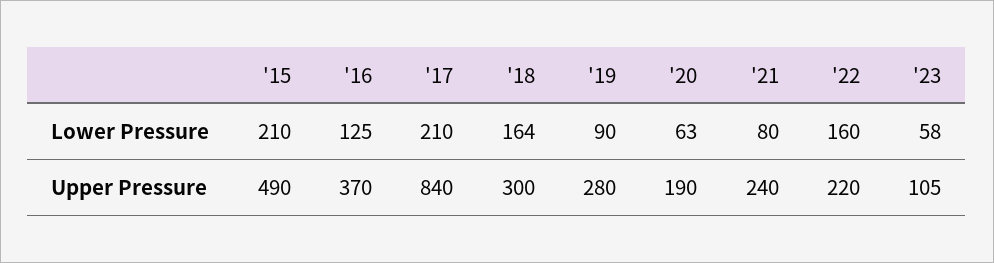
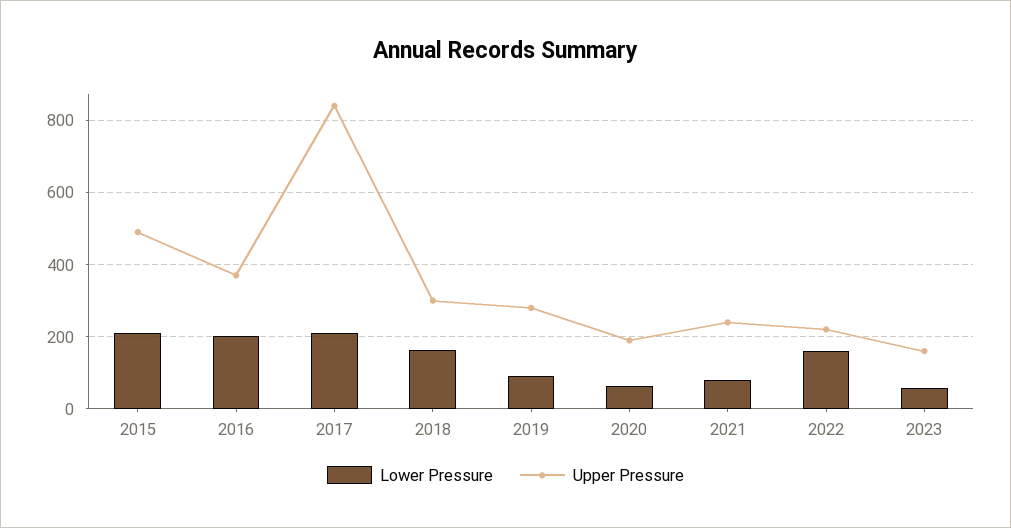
  {
    "Lower Pressure": {
      "'15": 210,
-     "'16": 125,
+     "'16": 200,
      "'17": 210,
      "'18": 164,
      "'19": 90,
      "'20": 63,
      "'21": 80,
      "'22": 160,
      "'23": 58
    },
    "Upper Pressure": {
      "'15": 490,
      "'16": 370,
      "'17": 840,
      "'18": 300,
      "'19": 280,
      "'20": 190,
      "'21": 240,
      "'22": 220,
-     "'23": 105
+     "'23": 160
    }
  }

